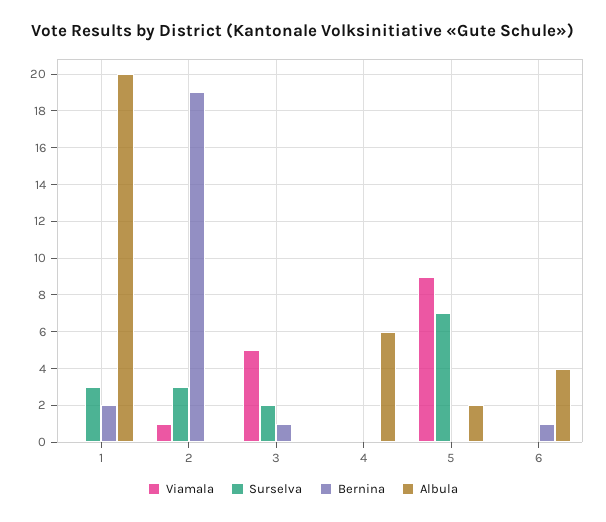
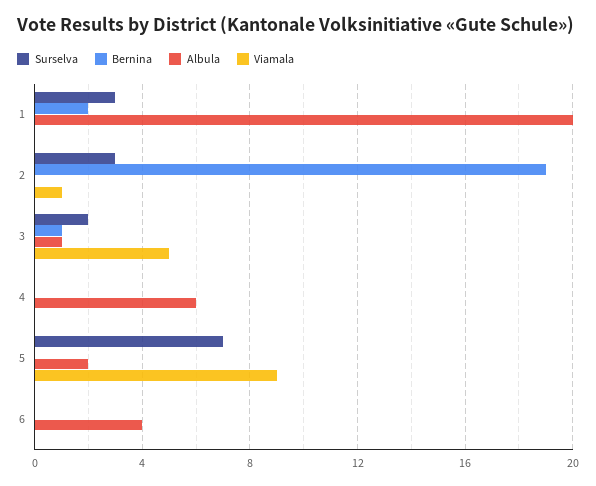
  {
    "Viamala": {
      "1": 0,
      "2": 1,
      "3": 5,
      "4": 0,
      "5": 9,
      "6": 0
    },
    "Surselva": {
      "1": 3,
      "2": 3,
      "3": 2,
      "4": 0,
      "5": 7,
      "6": 0
    },
    "Bernina": {
      "1": 2,
      "2": 19,
      "3": 1,
      "4": 0,
      "5": 0,
-     "6": 1
+     "6": 0
    },
    "Albula": {
      "1": 20,
      "2": 0,
-     "3": 0,
+     "3": 1,
      "4": 6,
      "5": 2,
      "6": 4
    }
  }

